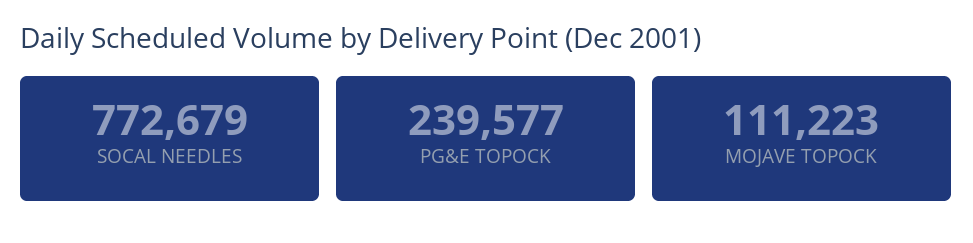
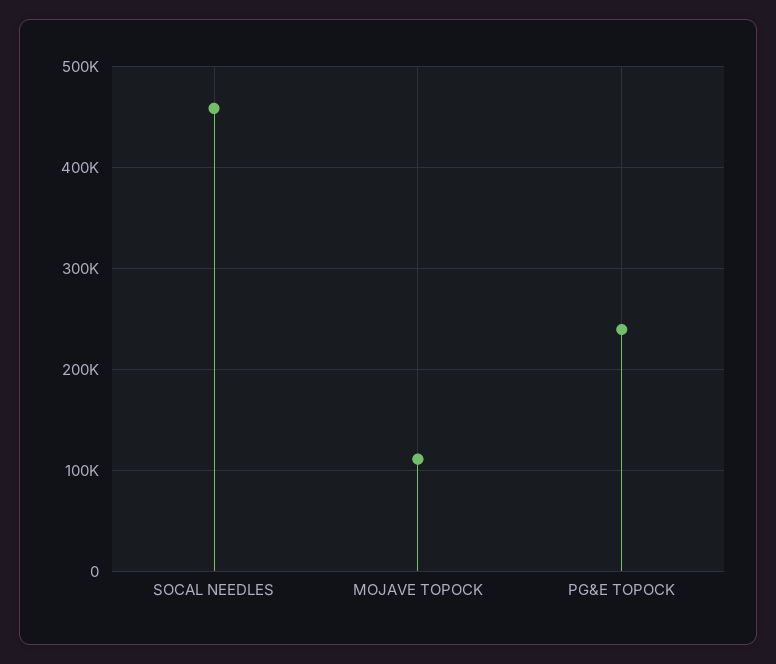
  {
-   "SOCAL NEEDLES": 772679,
+   "SOCAL NEEDLES": 460000,
    "PG&E TOPOCK": 239577,
    "MOJAVE TOPOCK": 111223
  }

